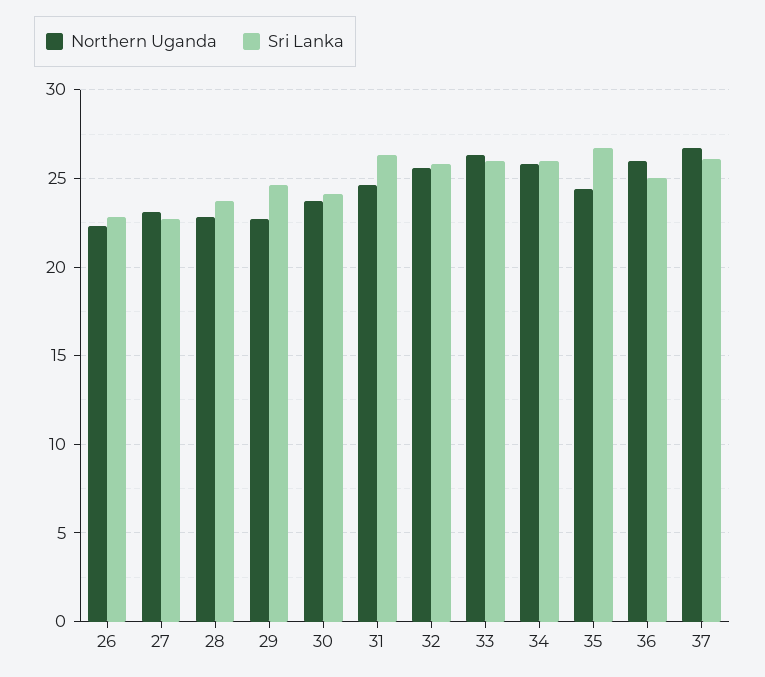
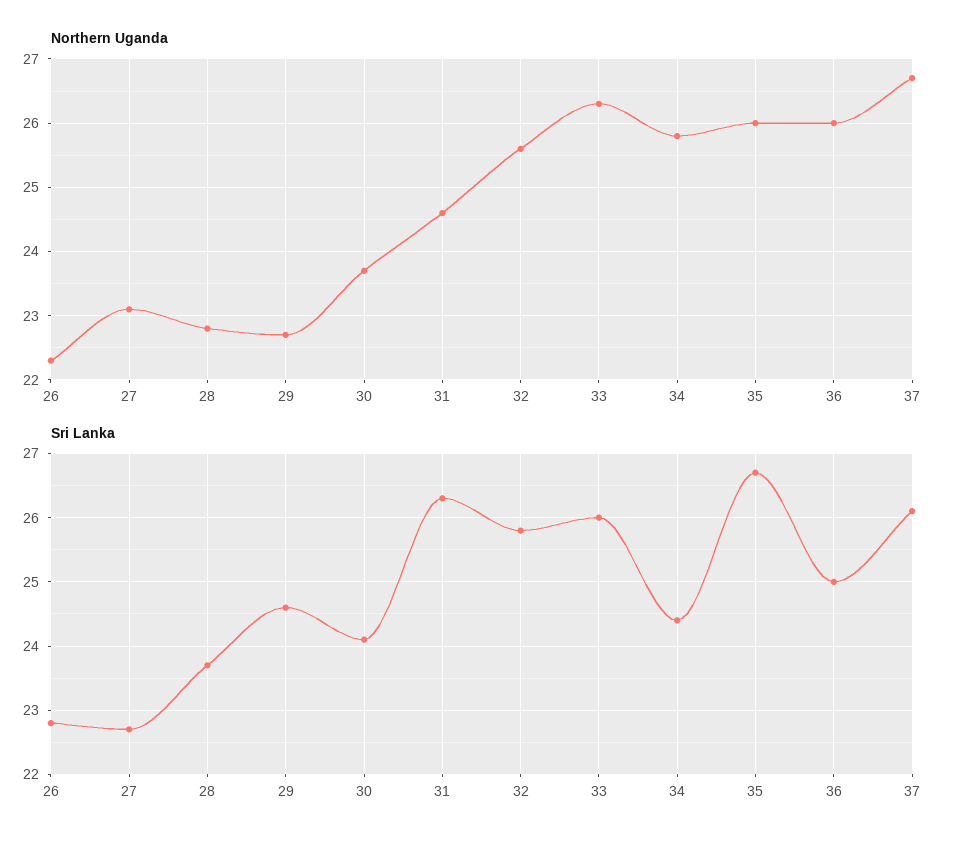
  {
    "Northern Uganda": {
      "26": 22.3,
      "27": 23.1,
      "28": 22.8,
      "29": 22.7,
      "30": 23.7,
      "31": 24.6,
      "32": 25.6,
      "33": 26.3,
      "34": 25.8,
-     "35": 24.5,
+     "35": 26,
      "36": 26,
      "37": 26.7
    },
    "Sri Lanka": {
      "26": 22.8,
      "27": 22.7,
      "28": 23.7,
      "29": 24.6,
      "30": 24.1,
      "31": 26.3,
      "32": 25.8,
      "33": 26,
-     "34": 26,
+     "34": 24.4,
      "35": 26.7,
      "36": 25,
      "37": 26.1
    }
  }

